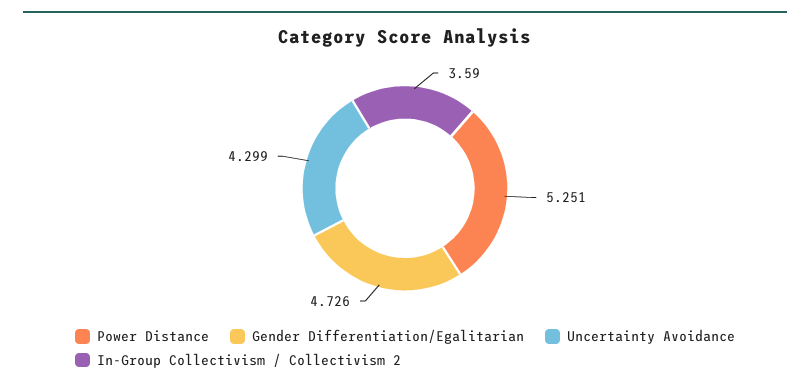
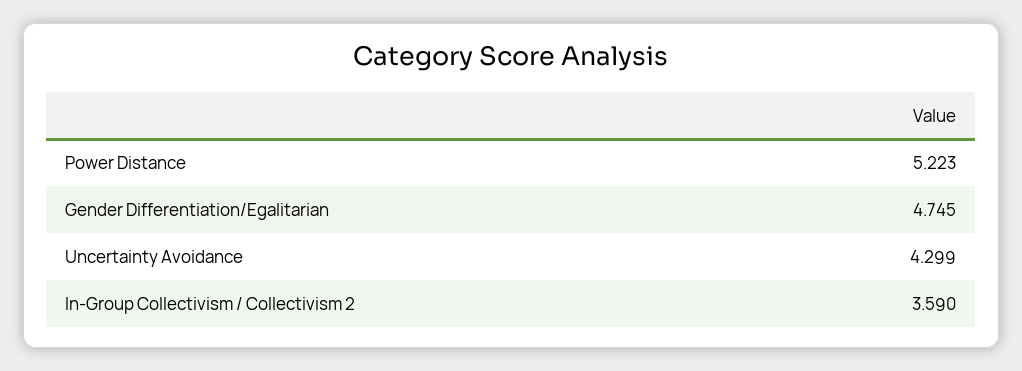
  {
-   "Power Distance": 5.251,
+   "Power Distance": 5.223,
-   "Gender Differentiation/Egalitarian": 4.726,
+   "Gender Differentiation/Egalitarian": 4.745,
    "Uncertainty Avoidance": 4.299,
    "In-Group Collectivism / Collectivism 2": 3.59
  }

